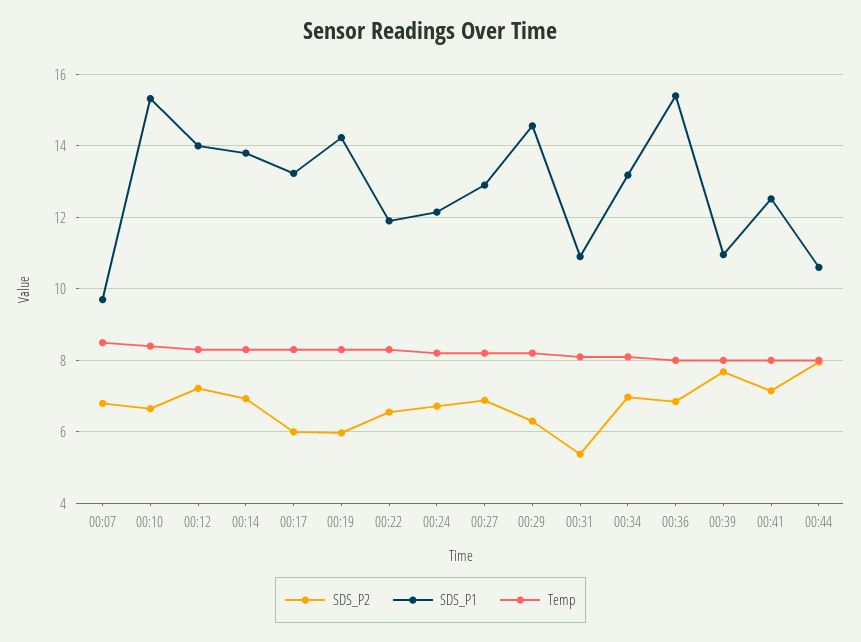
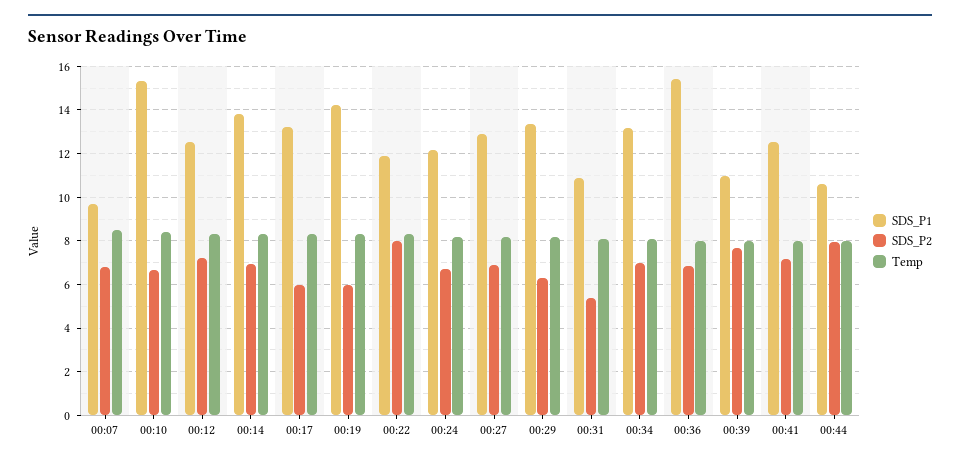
  {
    "SDS_P2": {
      "00:07": 6.8,
      "00:10": 6.6,
      "00:12": 7.2,
      "00:14": 7,
      "00:17": 6,
      "00:19": 6,
-     "00:22": 6.6,
+     "00:22": 8,
      "00:24": 6.8,
      "00:27": 6.8,
      "00:29": 6.4,
      "00:31": 5.4,
      "00:34": 7,
      "00:36": 6.8,
      "00:39": 7.6,
      "00:41": 7.2,
      "00:44": 8
    },
    "SDS_P1": {
      "00:07": 9.8,
      "00:10": 15.4,
-     "00:12": 14,
+     "00:12": 12.5,
      "00:14": 13.8,
      "00:17": 13.2,
      "00:19": 14.2,
      "00:22": 12,
      "00:24": 12.2,
      "00:27": 13,
-     "00:29": 14.6,
+     "00:29": 13.5,
      "00:31": 11,
      "00:34": 13.2,
      "00:36": 15.4,
      "00:39": 11,
      "00:41": 12.6,
      "00:44": 10.6
    },
    "Temp": {
      "00:07": 8.6,
      "00:10": 8.4,
      "00:12": 8.4,
      "00:14": 8.4,
      "00:17": 8.4,
      "00:19": 8.4,
      "00:22": 8.4,
      "00:24": 8.2,
      "00:27": 8.2,
      "00:29": 8.2,
      "00:31": 8.2,
      "00:34": 8.2,
      "00:36": 8,
      "00:39": 8,
      "00:41": 8,
      "00:44": 8
    }
  }

